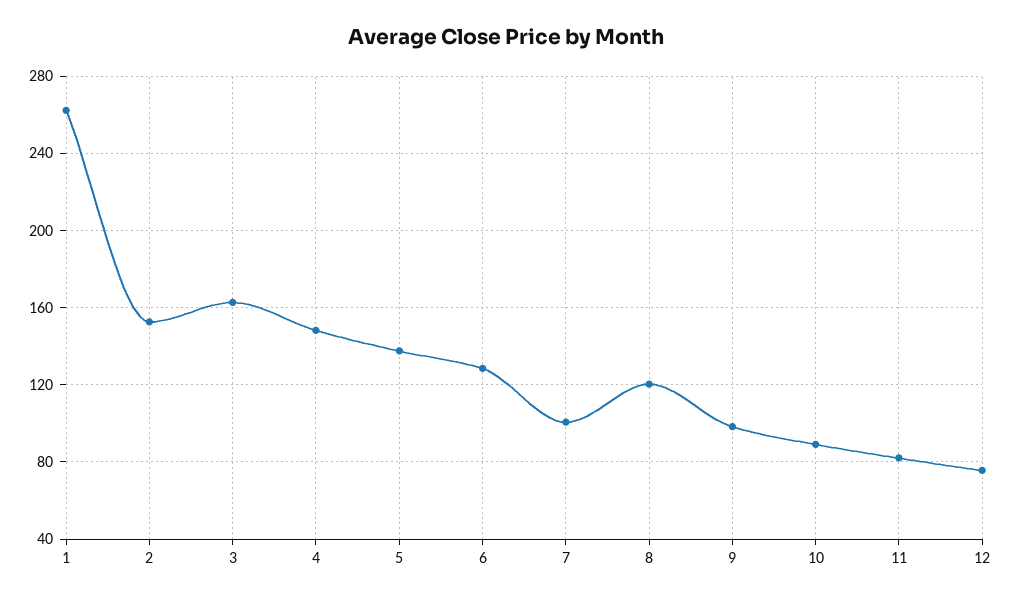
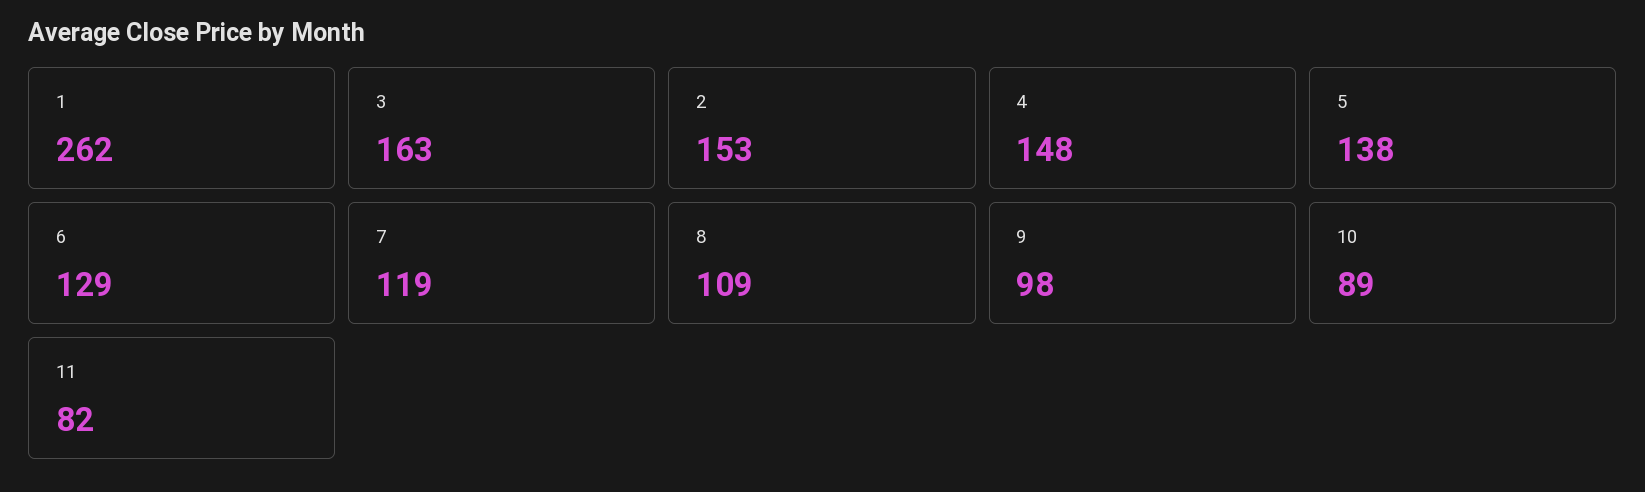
  {
    "1": 262,
    "2": 153,
    "3": 163,
    "4": 148,
    "5": 138,
    "6": 129,
-   "7": 100,
+   "7": 119,
-   "8": 120,
+   "8": 109,
    "9": 98,
    "10": 89,
-   "11": 82,
+   "11": 82
-   "12": 75
  }

